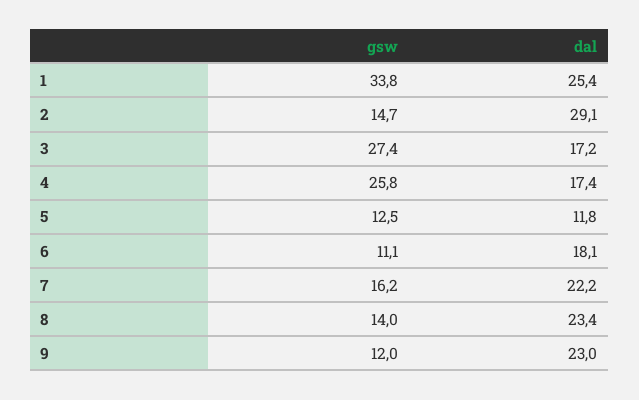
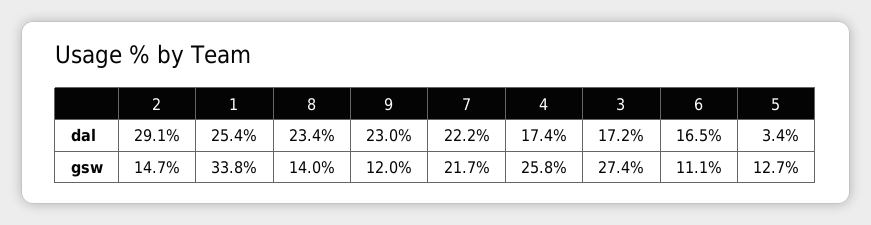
  {
    "gsw": {
      "1": 33.8,
      "2": 14.7,
      "3": 27.4,
      "4": 25.8,
-     "5": 12.5,
+     "5": 12.7,
      "6": 11.1,
-     "7": 16.2,
+     "7": 21.7,
      "8": 14,
      "9": 12
    },
    "dal": {
      "1": 25.4,
      "2": 29.1,
      "3": 17.2,
      "4": 17.4,
-     "5": 11.8,
+     "5": 3.4,
-     "6": 18.1,
+     "6": 16.5,
      "7": 22.2,
      "8": 23.4,
      "9": 23
    }
  }

